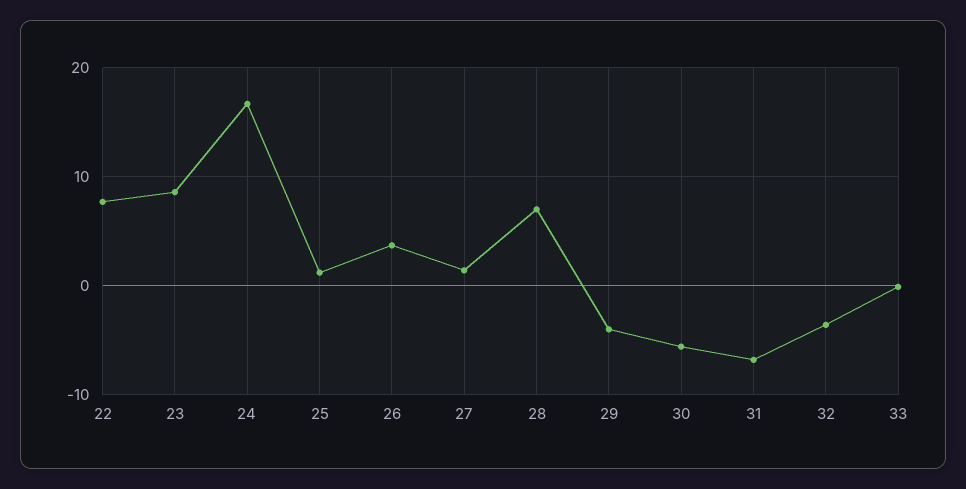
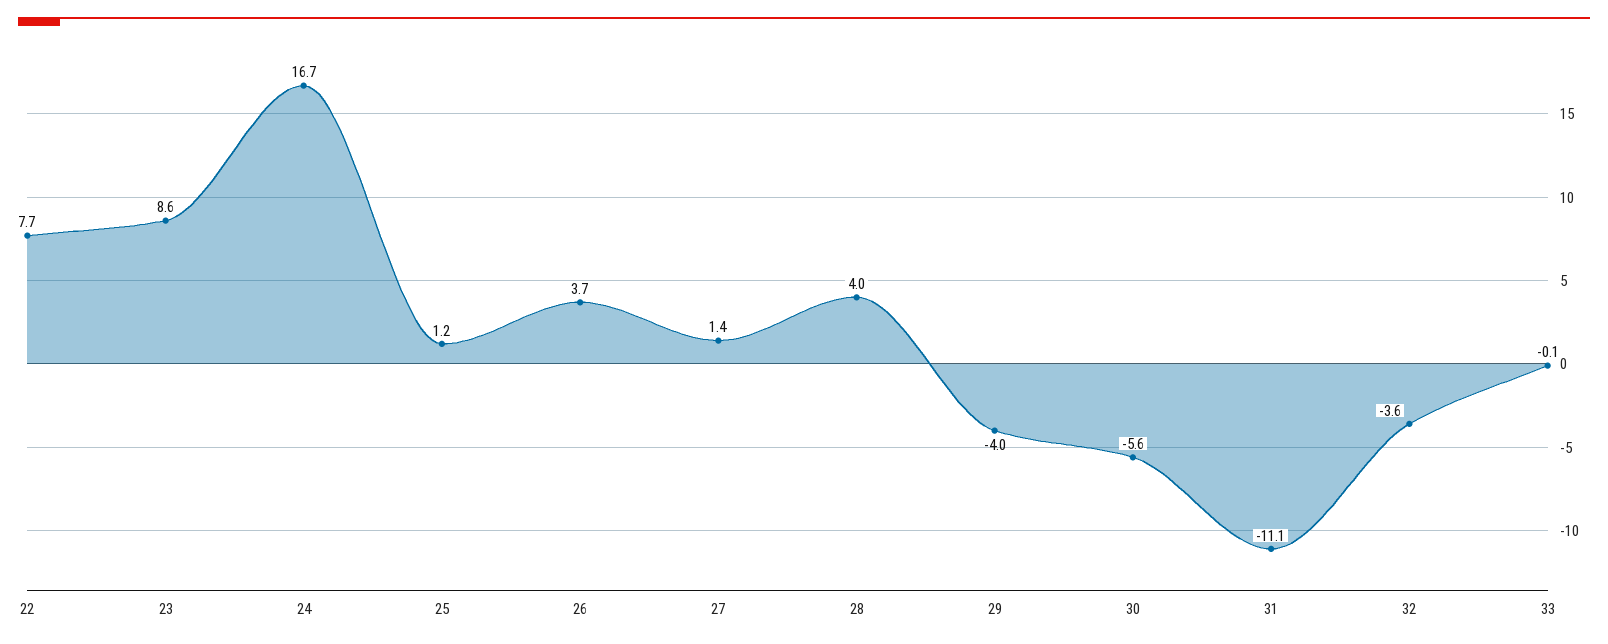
  {
    "22": 7.7,
    "23": 8.6,
    "24": 16.7,
    "25": 1.2,
    "26": 3.7,
    "27": 1.4,
-   "28": 7,
+   "28": 4,
    "29": -4,
    "30": -5.6,
-   "31": -7,
+   "31": -11.1,
    "32": -3.6,
    "33": -0.1
  }

